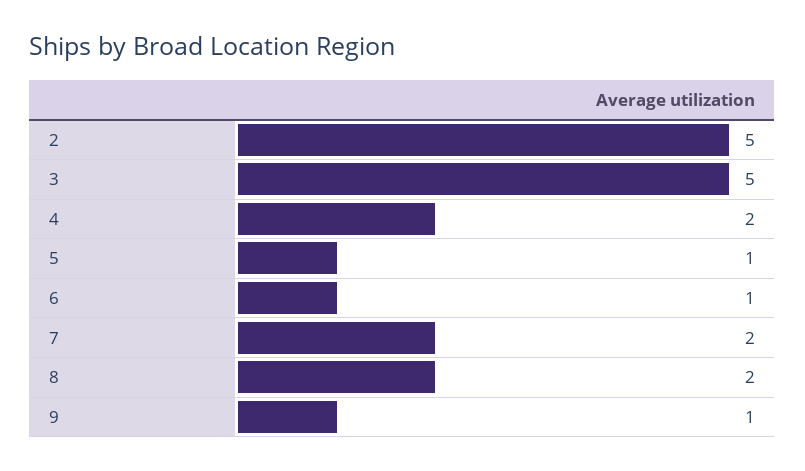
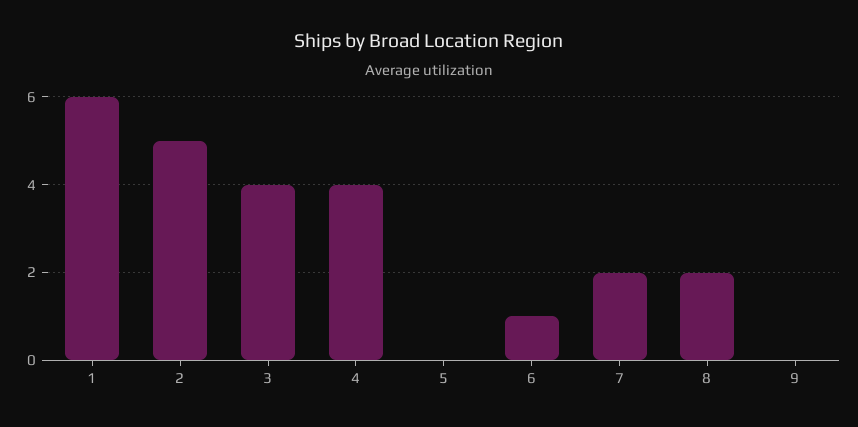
  {
    "2": 5,
-   "3": 5,
+   "3": 4,
-   "4": 2,
+   "4": 4,
-   "5": 1,
+   "5": 0,
    "6": 1,
    "7": 2,
    "8": 2,
-   "9": 1
+   "9": 0,
+   "1": 6
  }

